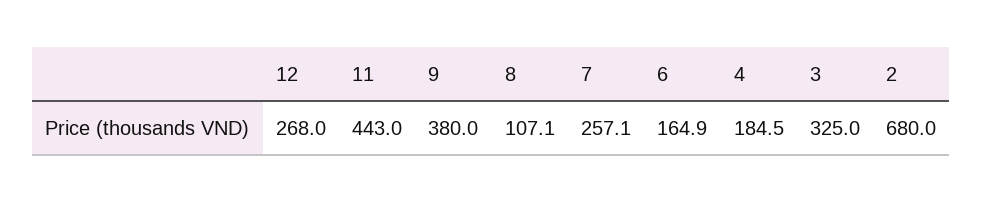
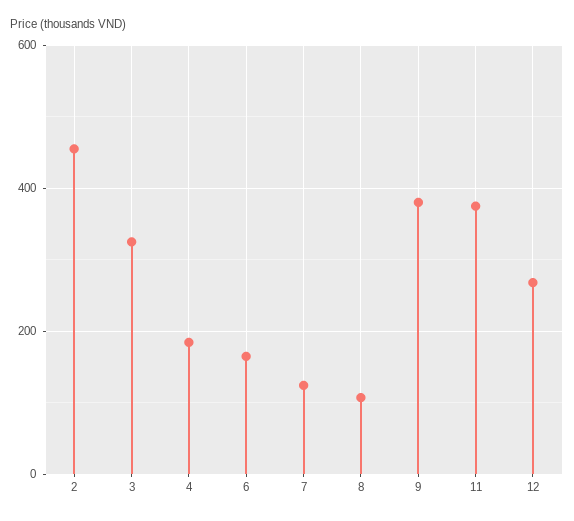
  {
    "12": 268,
-   "11": 443,
+   "11": 380,
    "9": 380,
    "8": 107.1,
-   "7": 257.1,
+   "7": 120,
    "6": 164.9,
    "4": 184.5,
    "3": 325,
-   "2": 680
+   "2": 460
  }

